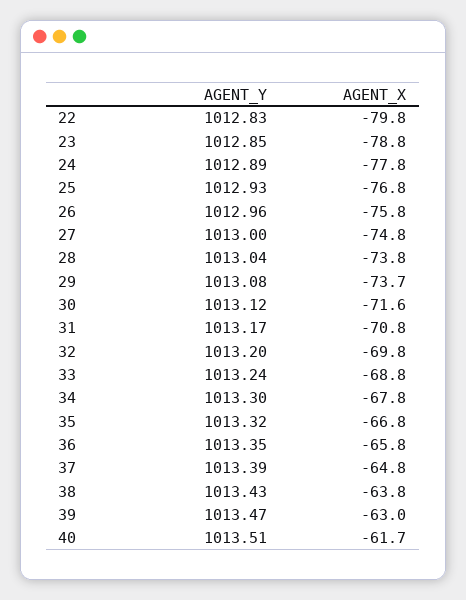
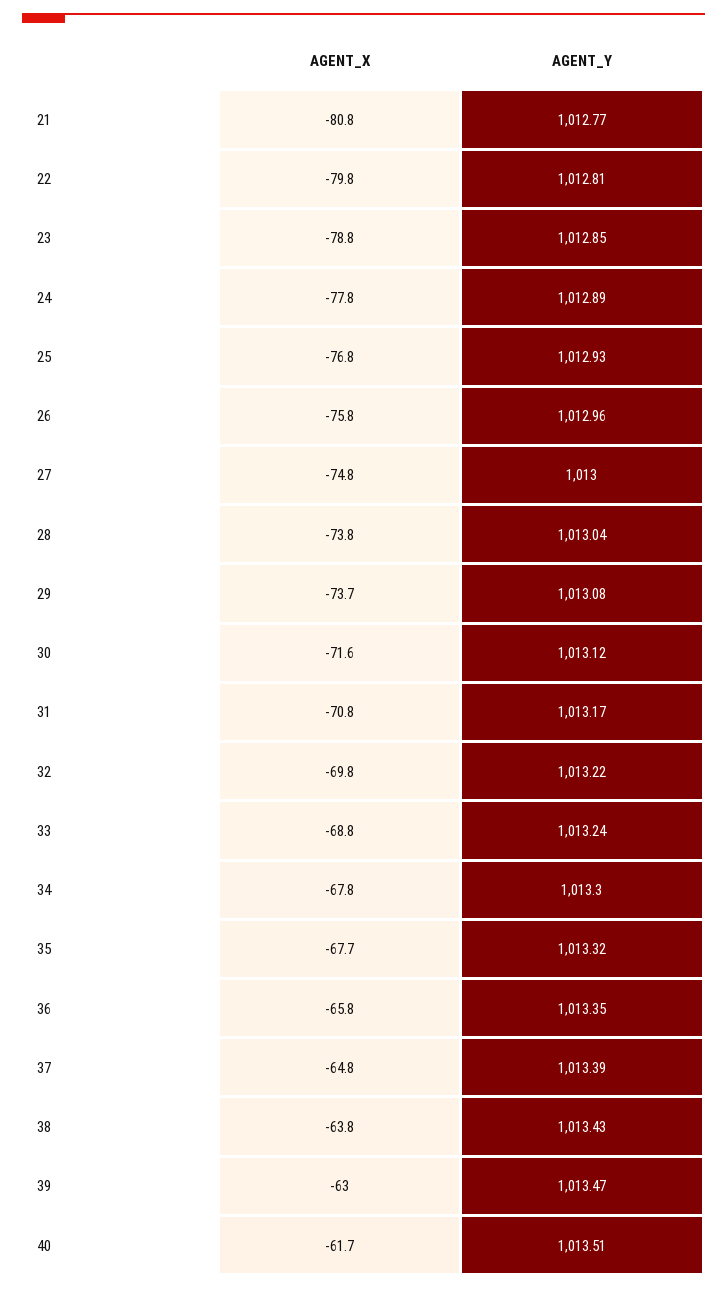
  {
    "AGENT_Y": {
-     "22": 1012.83,
+     "22": 1012.81,
      "23": 1012.85,
      "24": 1012.89,
      "25": 1012.93,
      "26": 1012.96,
      "27": 1013,
      "28": 1013.04,
      "29": 1013.08,
      "30": 1013.12,
      "31": 1013.17,
-     "32": 1013.2,
+     "32": 1013.22,
      "33": 1013.24,
      "34": 1013.3,
      "35": 1013.32,
      "36": 1013.35,
      "37": 1013.39,
      "38": 1013.43,
      "39": 1013.47,
-     "40": 1013.51
+     "40": 1013.51,
+     "21": 1012.77
    },
    "AGENT_X": {
      "22": -79.8,
      "23": -78.8,
      "24": -77.8,
      "25": -76.8,
      "26": -75.8,
      "27": -74.8,
      "28": -73.8,
      "29": -73.7,
      "30": -71.6,
      "31": -70.8,
      "32": -69.8,
      "33": -68.8,
      "34": -67.8,
-     "35": -66.8,
+     "35": -67.7,
      "36": -65.8,
      "37": -64.8,
      "38": -63.8,
      "39": -63,
-     "40": -61.7
+     "40": -61.7,
+     "21": -80.8
    }
  }

